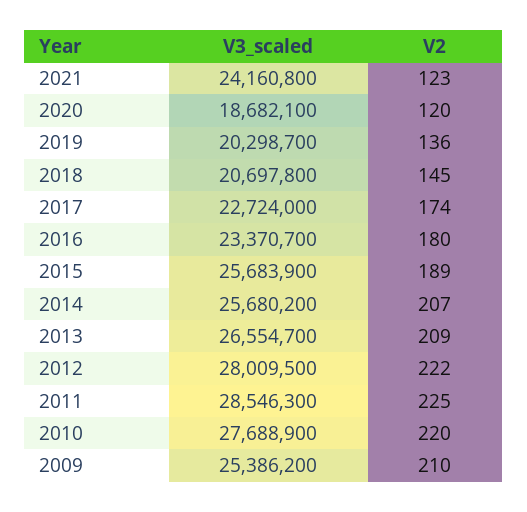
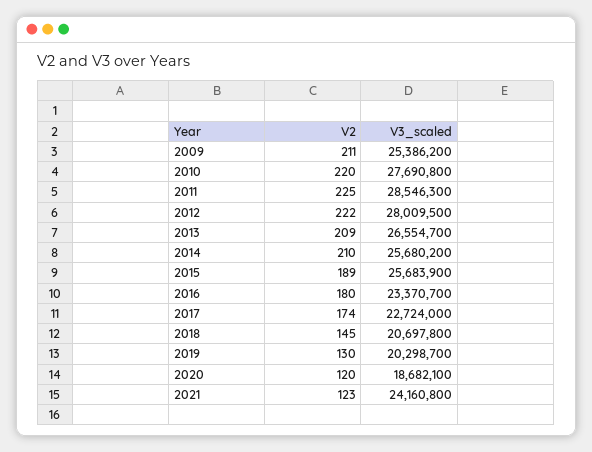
  {
    "V3_scaled": {
      "2021": 24160800,
      "2020": 18682100,
      "2019": 20298700,
      "2018": 20697800,
      "2017": 22724000,
      "2016": 23370700,
      "2015": 25683900,
      "2014": 25680200,
      "2013": 26554700,
      "2012": 28009500,
      "2011": 28546300,
-     "2010": 27688900,
+     "2010": 27690800,
      "2009": 25386200
    },
    "V2": {
      "2021": 123,
      "2020": 120,
-     "2019": 136,
+     "2019": 130,
      "2018": 145,
      "2017": 174,
      "2016": 180,
      "2015": 189,
-     "2014": 207,
+     "2014": 210,
      "2013": 209,
      "2012": 222,
      "2011": 225,
      "2010": 220,
-     "2009": 210
+     "2009": 211
    }
  }

